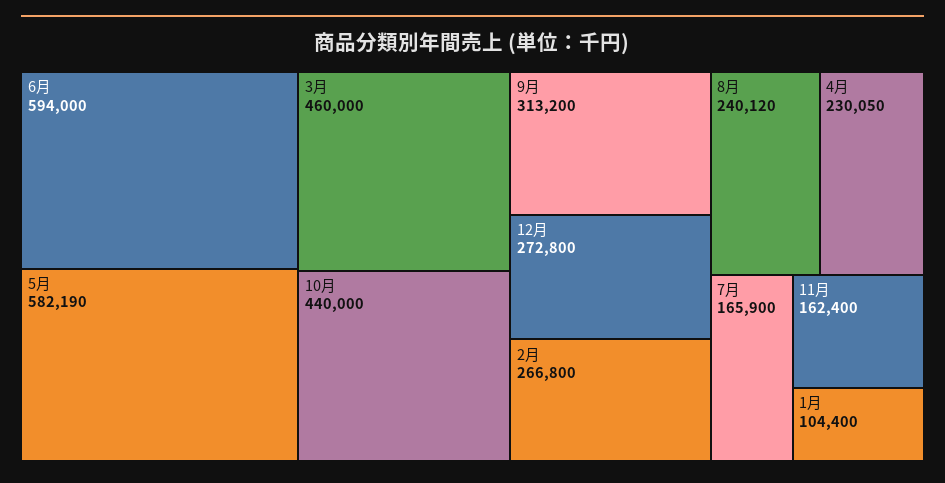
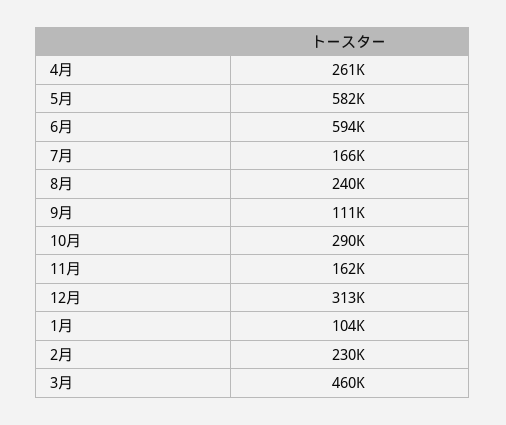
  {
    "6月": 594000,
    "5月": 582190,
    "3月": 460000,
-   "10月": 440000,
+   "10月": 290000,
-   "9月": 313200,
+   "9月": 111000,
-   "12月": 272800,
+   "12月": 313000,
-   "2月": 266800,
+   "2月": 230000,
    "8月": 240120,
-   "4月": 230050,
+   "4月": 261000,
    "7月": 165900,
    "11月": 162400,
    "1月": 104400
  }

